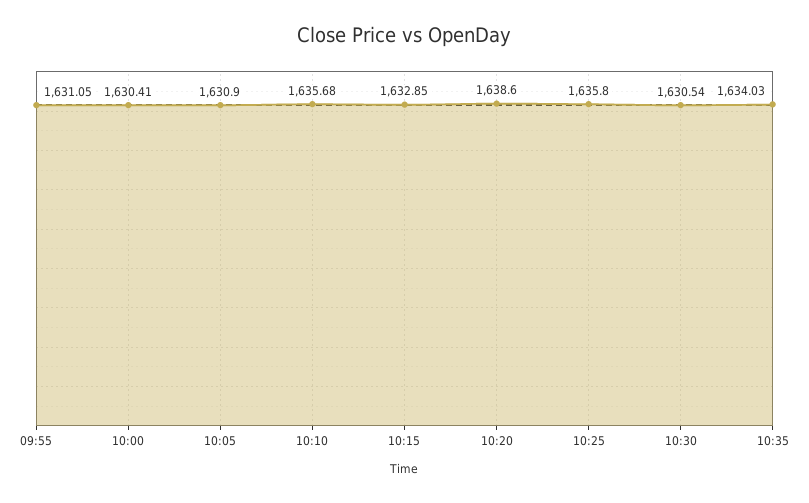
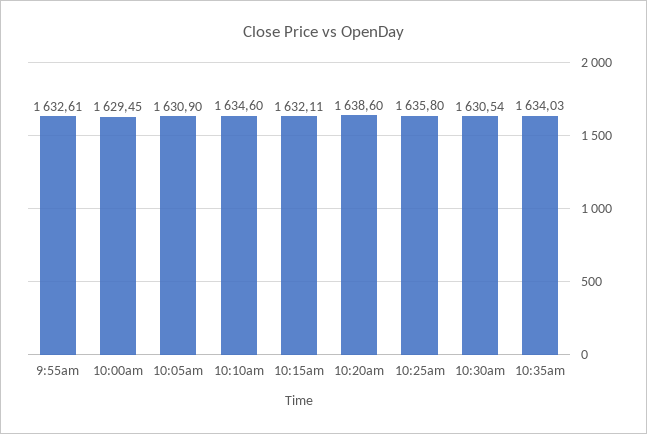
  {
-   "09:55": 1631.05,
+   "09:55": 1632.61,
-   "10:00": 1630.41,
+   "10:00": 1629.45,
    "10:05": 1630.9,
-   "10:10": 1635.68,
+   "10:10": 1634.6,
-   "10:15": 1632.85,
+   "10:15": 1632.11,
    "10:20": 1638.6,
    "10:25": 1635.8,
    "10:30": 1630.54,
    "10:35": 1634.03
  }

